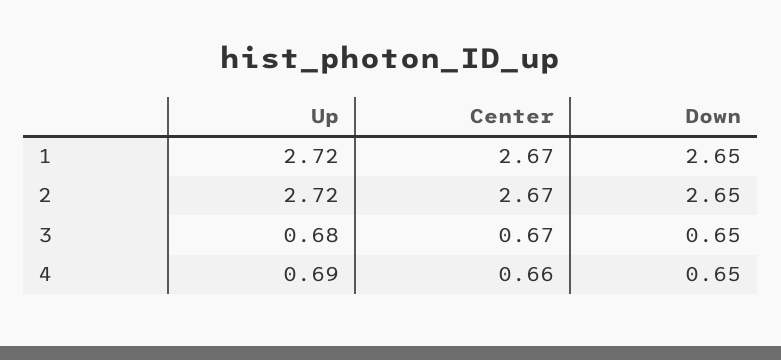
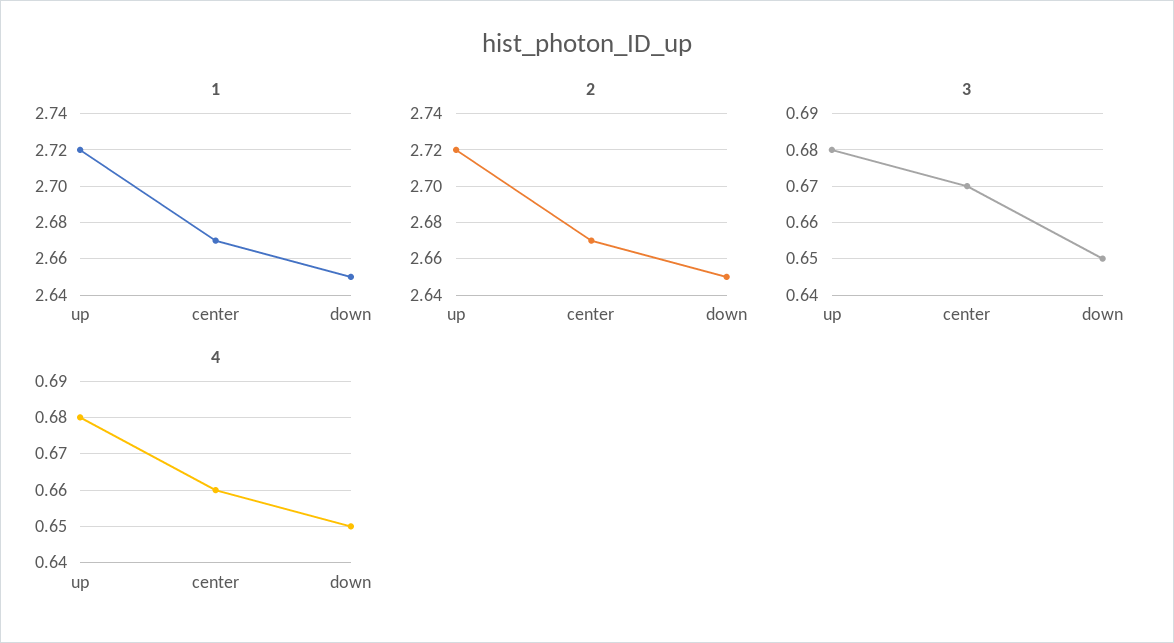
  {
    "1": {
      "Up": 2.72,
      "Center": 2.67,
      "Down": 2.65
    },
    "2": {
      "Up": 2.72,
      "Center": 2.67,
      "Down": 2.65
    },
    "3": {
      "Up": 0.68,
      "Center": 0.67,
      "Down": 0.65
    },
    "4": {
-     "Up": 0.69,
+     "Up": 0.68,
      "Center": 0.66,
      "Down": 0.65
    }
  }

